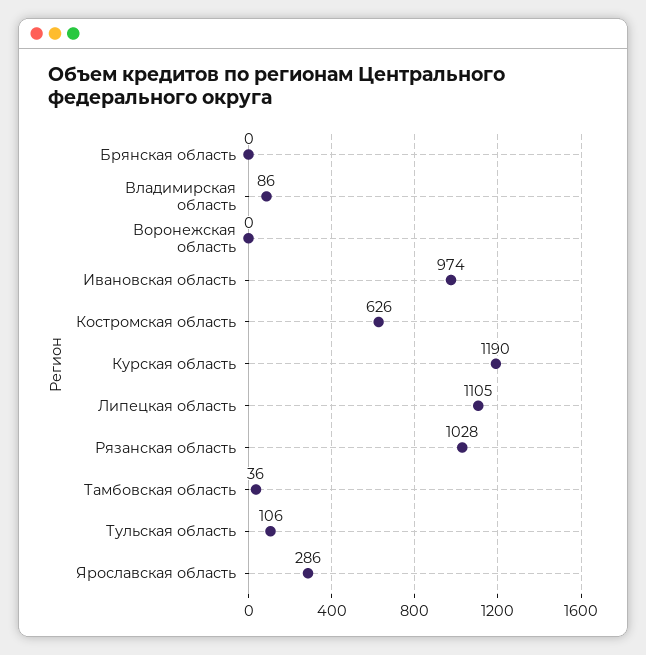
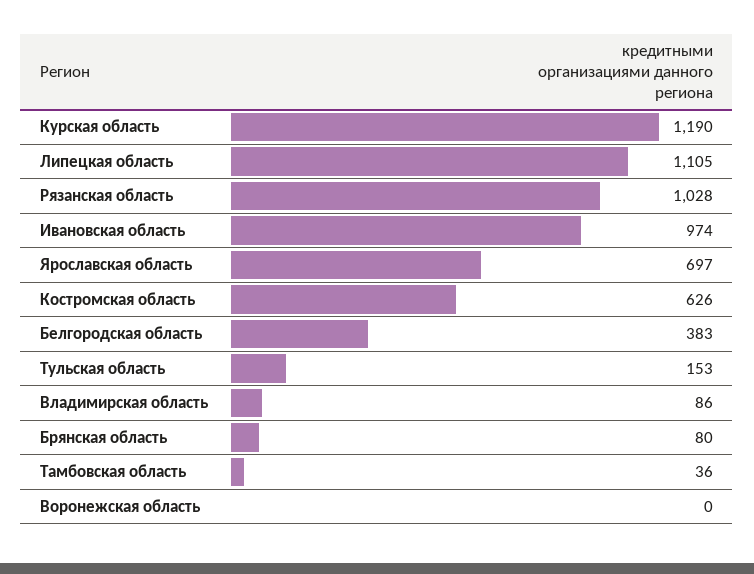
  {
-   "Брянская область": 0,
+   "Брянская область": 80,
    "Владимирская область": 86,
    "Воронежская область": 0,
    "Ивановская область": 974,
    "Костромская область": 626,
    "Курская область": 1190,
    "Липецкая область": 1105,
    "Рязанская область": 1028,
    "Тамбовская область": 36,
-   "Тульская область": 106,
+   "Тульская область": 153,
-   "Ярославская область": 286
+   "Ярославская область": 697,
+   "Белгородская область": 383
  }

